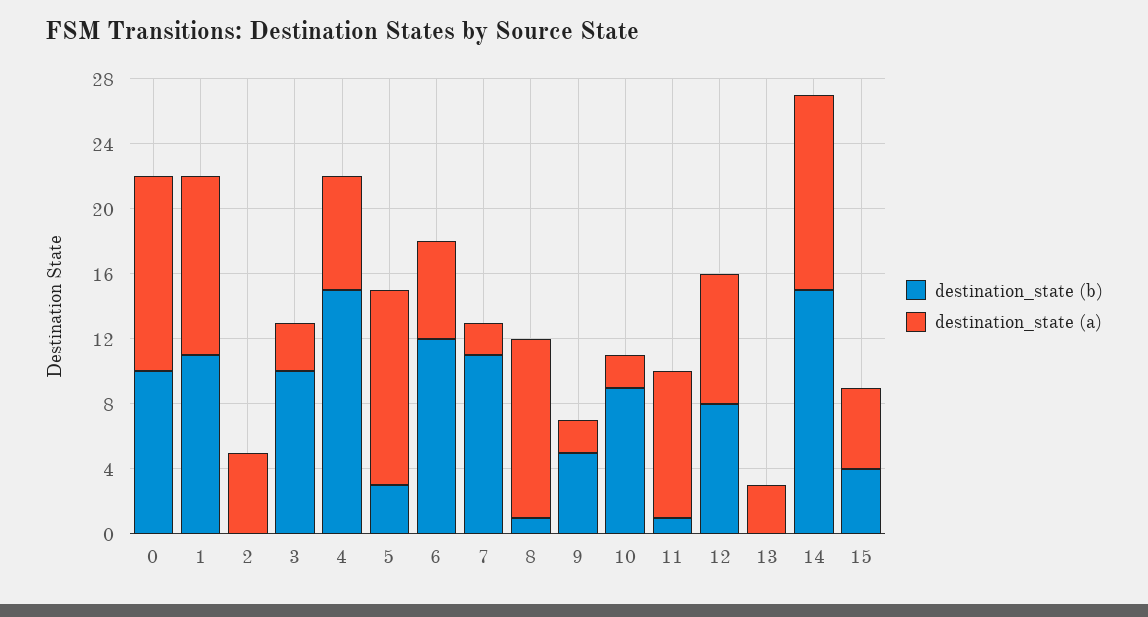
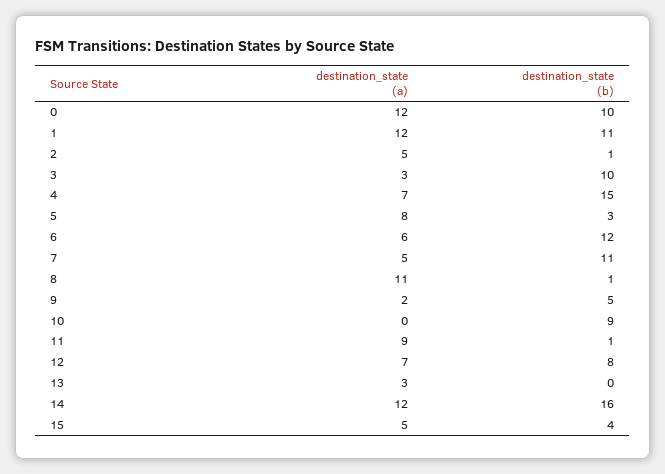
  {
    "destination_state (b)": {
      "0": 10,
      "1": 11,
-     "2": 0,
+     "2": 1,
      "3": 10,
      "4": 15,
      "5": 3,
      "6": 12,
      "7": 11,
      "8": 1,
      "9": 5,
      "10": 9,
      "11": 1,
      "12": 8,
      "13": 0,
-     "14": 15,
+     "14": 16,
      "15": 4
    },
    "destination_state (a)": {
      "0": 12,
-     "1": 11,
+     "1": 12,
      "2": 5,
      "3": 3,
      "4": 7,
-     "5": 12,
+     "5": 8,
      "6": 6,
-     "7": 2,
+     "7": 5,
      "8": 11,
      "9": 2,
-     "10": 2,
+     "10": 0,
      "11": 9,
-     "12": 8,
+     "12": 7,
      "13": 3,
      "14": 12,
      "15": 5
    }
  }

